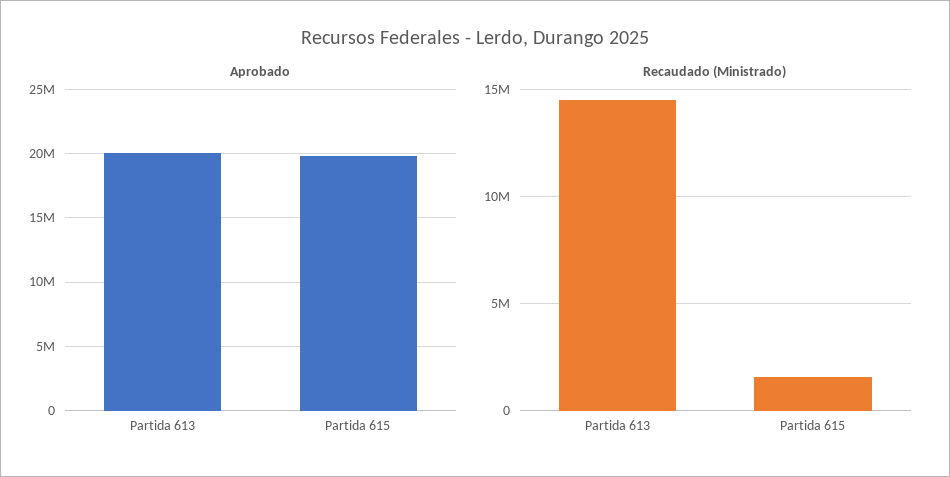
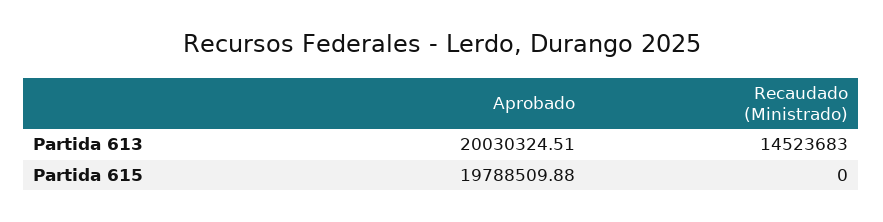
  {
    "Aprobado": {
      "Partida 613": 20030324.51,
      "Partida 615": 19788509.88
    },
    "Recaudado (Ministrado)": {
      "Partida 613": 14523683,
-     "Partida 615": 1500000
+     "Partida 615": 0
    }
  }

